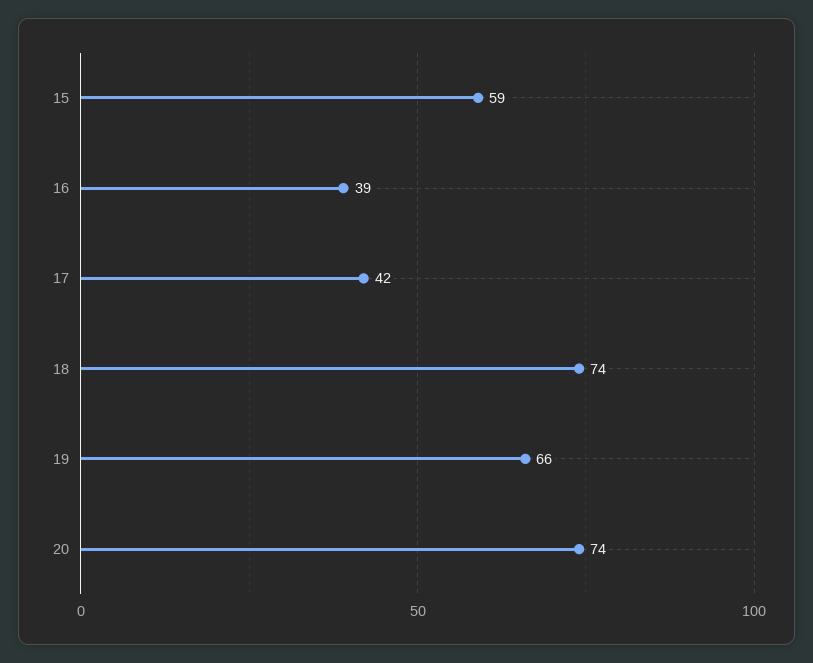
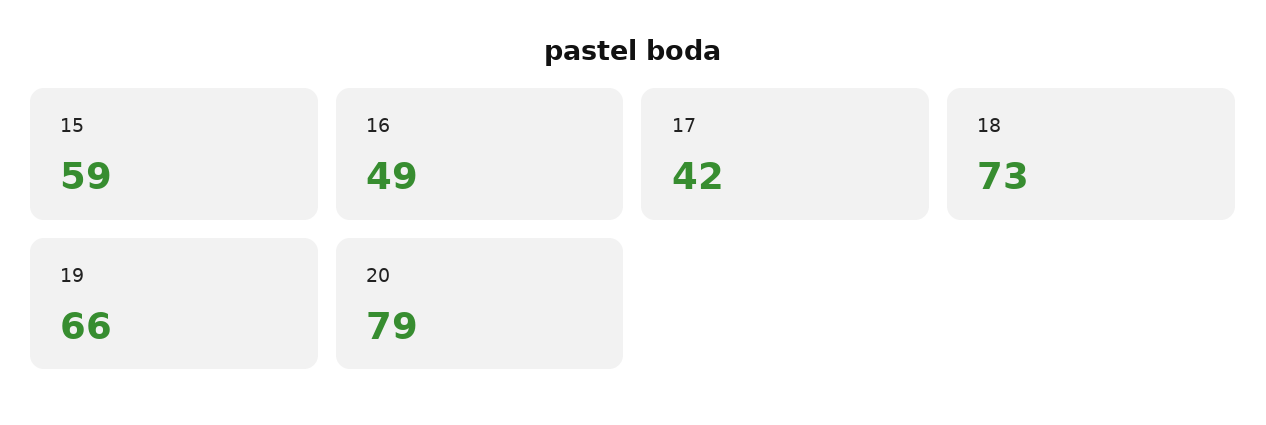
  {
    "15": 59,
-   "16": 39,
+   "16": 49,
    "17": 42,
-   "18": 74,
+   "18": 73,
    "19": 66,
-   "20": 74
+   "20": 79
  }

